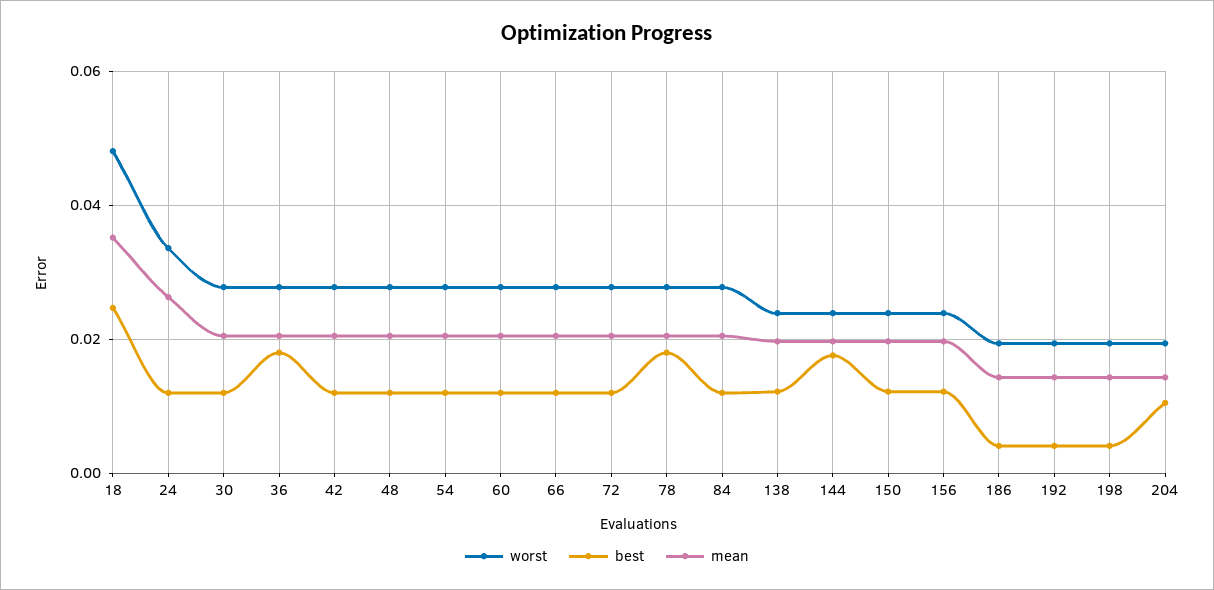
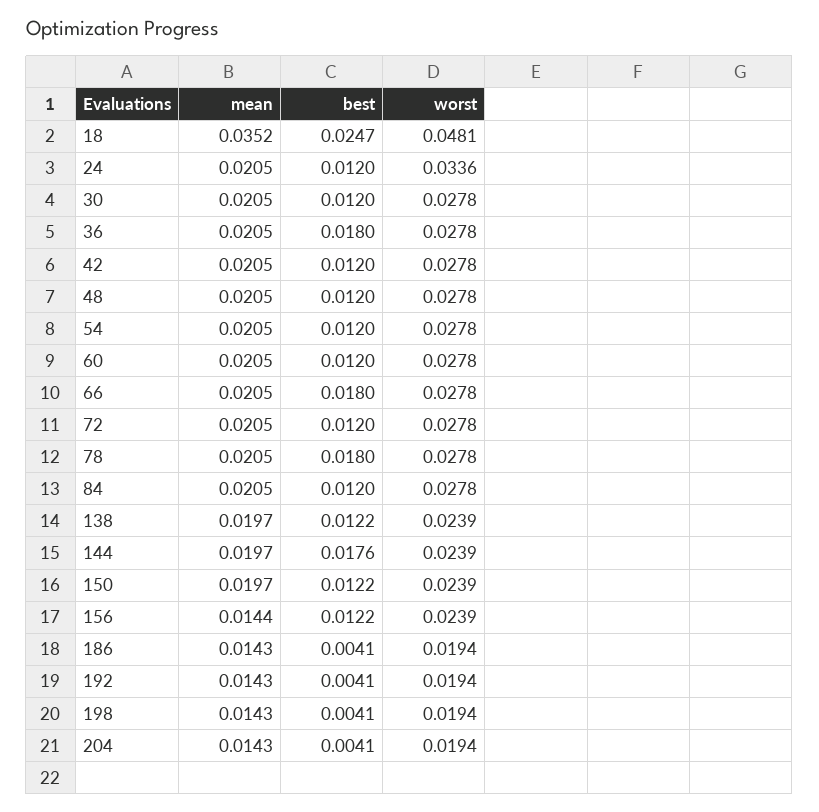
  {
    "worst": {
      "18": 0.0481,
      "24": 0.0336,
      "30": 0.0278,
      "36": 0.0278,
      "42": 0.0278,
      "48": 0.0278,
      "54": 0.0278,
      "60": 0.0278,
      "66": 0.0278,
      "72": 0.0278,
      "78": 0.0278,
      "84": 0.0278,
      "138": 0.0239,
      "144": 0.0239,
      "150": 0.0239,
      "156": 0.0239,
      "186": 0.0194,
      "192": 0.0194,
      "198": 0.0194,
      "204": 0.0194
    },
    "best": {
      "18": 0.0247,
      "24": 0.012,
      "30": 0.012,
      "36": 0.018,
      "42": 0.012,
      "48": 0.012,
      "54": 0.012,
      "60": 0.012,
-     "66": 0.012,
+     "66": 0.018,
      "72": 0.012,
      "78": 0.018,
      "84": 0.012,
      "138": 0.0122,
      "144": 0.0176,
      "150": 0.0122,
      "156": 0.0122,
      "186": 0.0041,
      "192": 0.0041,
      "198": 0.0041,
-     "204": 0.01
+     "204": 0.0041
    },
    "mean": {
      "18": 0.0352,
-     "24": 0.026,
+     "24": 0.0205,
      "30": 0.0205,
      "36": 0.0205,
      "42": 0.0205,
      "48": 0.0205,
      "54": 0.0205,
      "60": 0.0205,
      "66": 0.0205,
      "72": 0.0205,
      "78": 0.0205,
      "84": 0.0205,
      "138": 0.0197,
      "144": 0.0197,
      "150": 0.0197,
-     "156": 0.02,
+     "156": 0.0144,
      "186": 0.0143,
      "192": 0.0143,
      "198": 0.0143,
      "204": 0.0143
    }
  }

